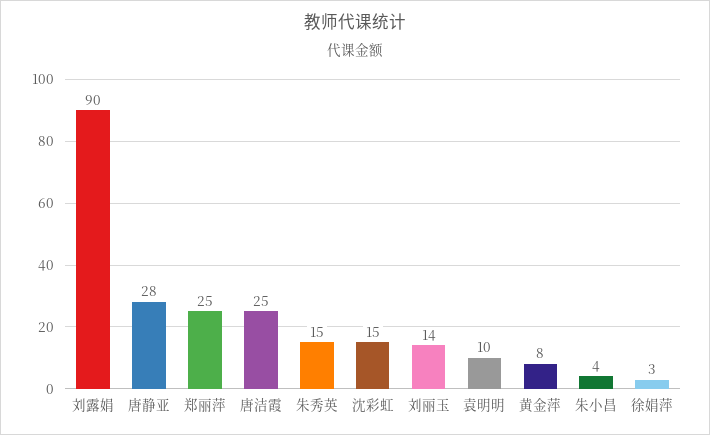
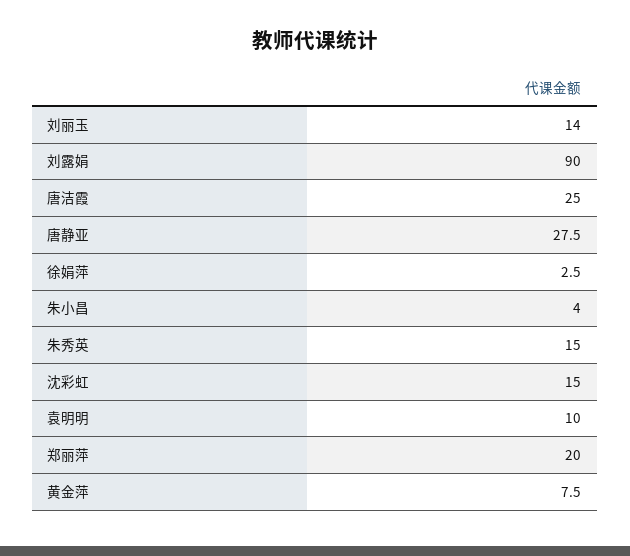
  {
    "刘露娟": 90,
    "唐静亚": 27.5,
-   "郑丽萍": 25,
+   "郑丽萍": 20,
    "唐洁霞": 25,
    "朱秀英": 15,
    "沈彩虹": 15,
    "刘丽玉": 14,
    "袁明明": 10,
    "黄金萍": 7.5,
    "朱小昌": 4,
    "徐娟萍": 2.5
  }

